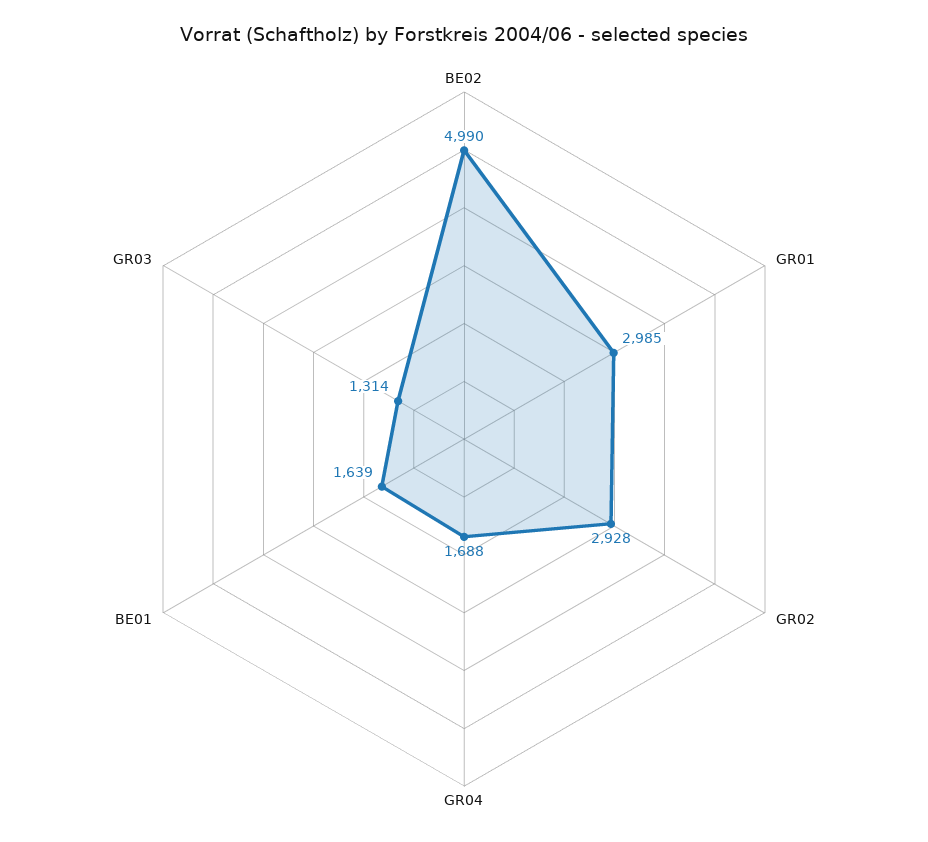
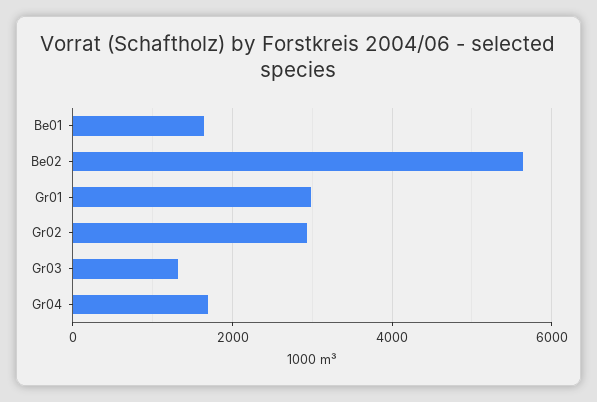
  {
-   "BE02": 4990,
+   "BE02": 5600,
    "GR01": 2985,
    "GR02": 2928,
    "GR04": 1688,
    "BE01": 1639,
    "GR03": 1314
  }

